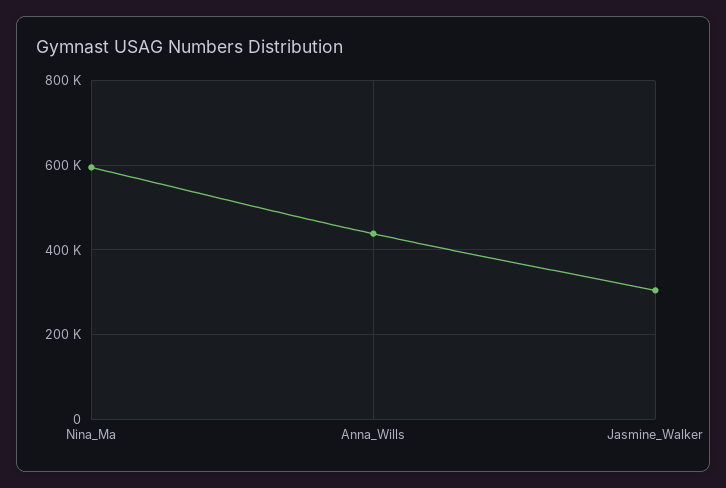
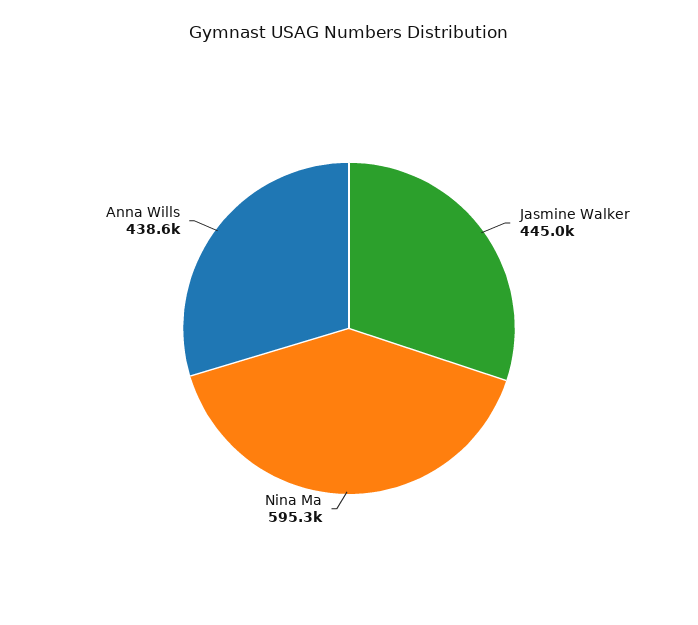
  {
    "Nina_Ma": 595300,
    "Anna_Wills": 438600,
-   "Jasmine_Walker": 300000
+   "Jasmine_Walker": 445000
  }

